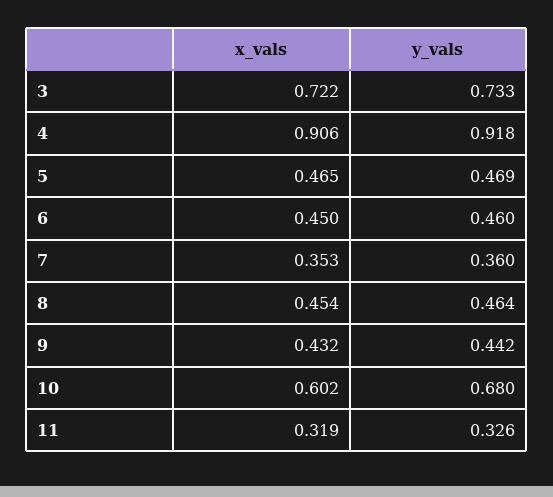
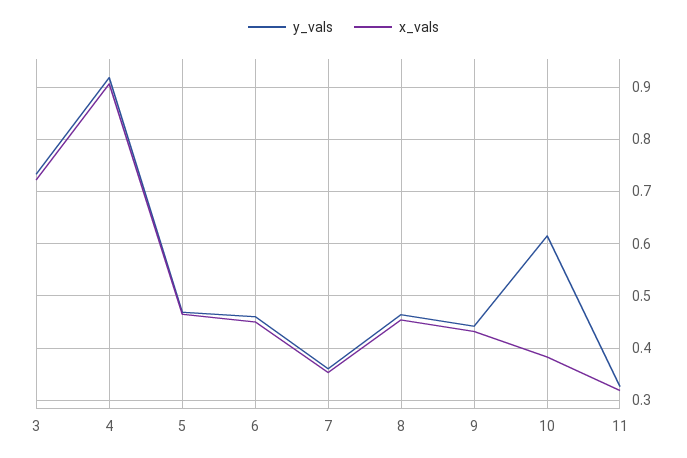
  {
    "x_vals": {
      "3": 0.722,
      "4": 0.906,
      "5": 0.465,
      "6": 0.45,
      "7": 0.353,
      "8": 0.454,
      "9": 0.432,
-     "10": 0.602,
+     "10": 0.38,
      "11": 0.319
    },
    "y_vals": {
      "3": 0.733,
      "4": 0.918,
      "5": 0.469,
      "6": 0.46,
      "7": 0.36,
      "8": 0.464,
      "9": 0.442,
-     "10": 0.68,
+     "10": 0.62,
      "11": 0.326
    }
  }

